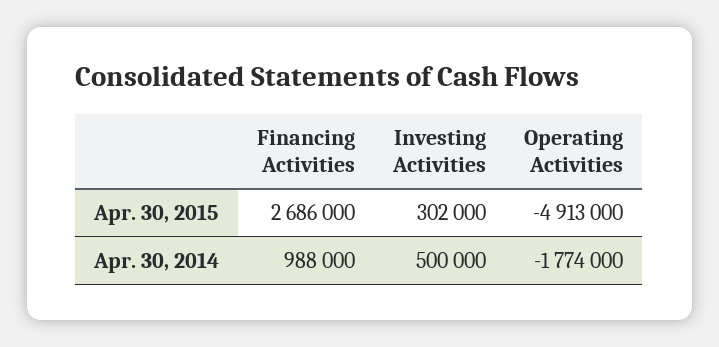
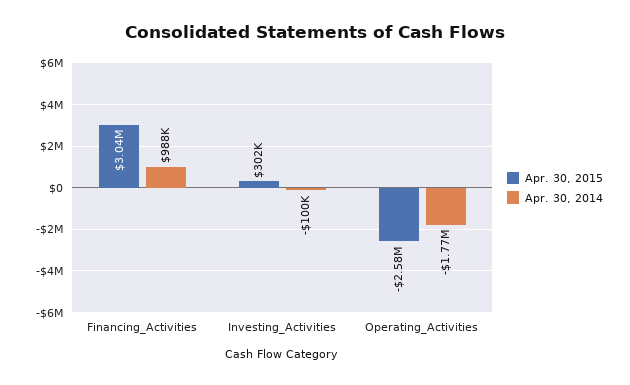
  {
    "Apr. 30, 2015": {
-     "Financing Activities": 2686000,
+     "Financing Activities": 3040000,
      "Investing Activities": 302000,
-     "Operating Activities": -4913000
+     "Operating Activities": -2580000
    },
    "Apr. 30, 2014": {
      "Financing Activities": 988000,
-     "Investing Activities": 500000,
+     "Investing Activities": -100000,
      "Operating Activities": -1774000
    }
  }

